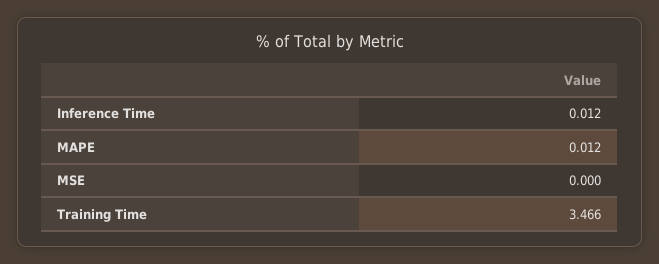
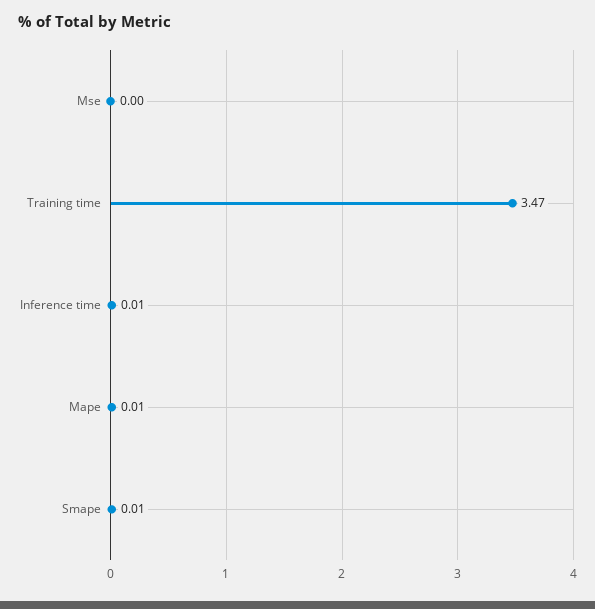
  {
    "Inference Time": 0.012,
    "MAPE": 0.012,
    "MSE": 0,
-   "Training Time": 3.466
+   "Training Time": 3.466,
+   "Smape": 0.01
  }

